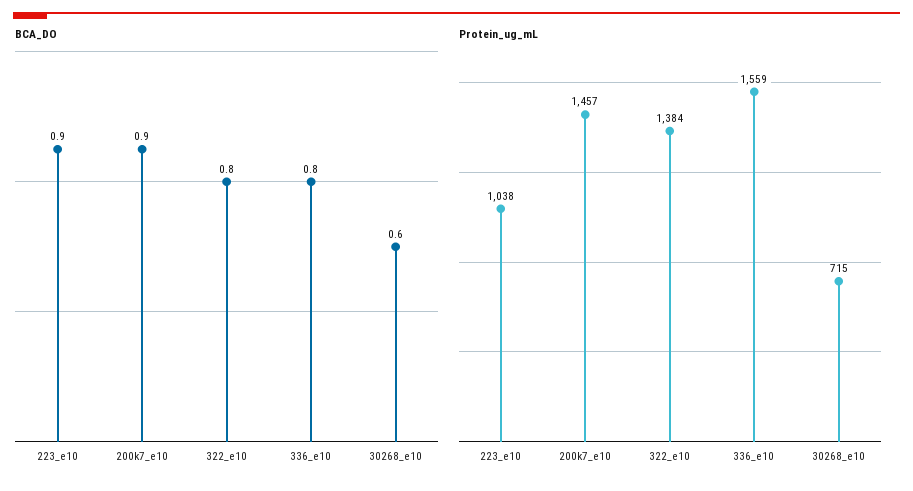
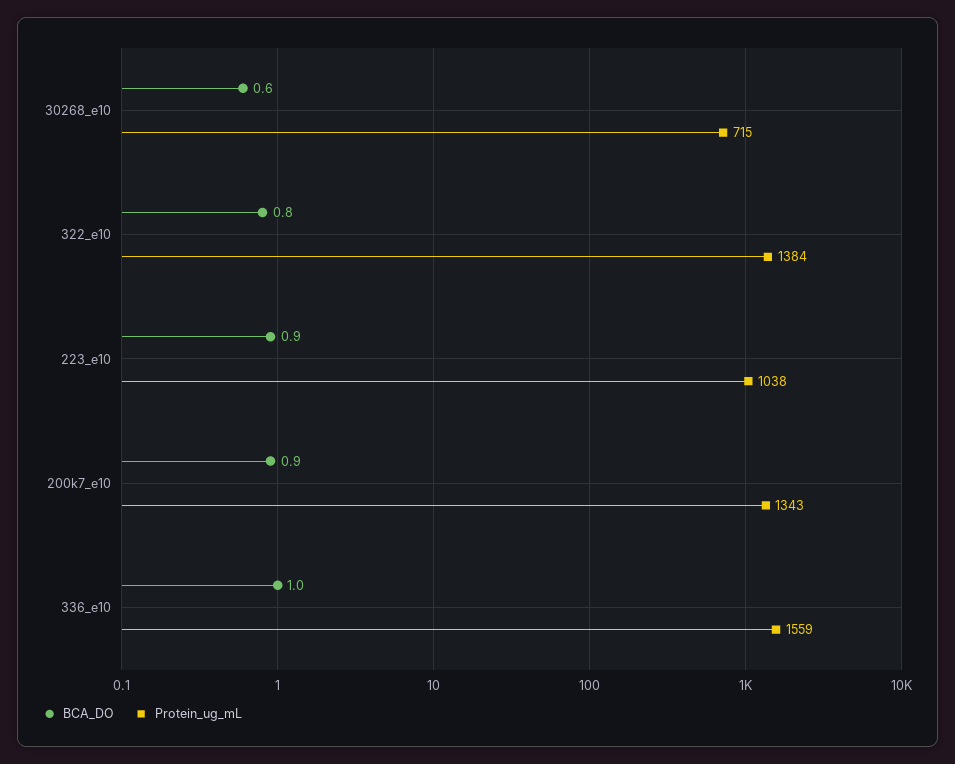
  {
    "BCA_DO": {
      "223_e10": 0.9,
      "200k7_e10": 0.9,
      "322_e10": 0.8,
-     "336_e10": 0.8,
+     "336_e10": 1,
      "30268_e10": 0.6
    },
    "Protein_ug_mL": {
      "223_e10": 1038,
-     "200k7_e10": 1457,
+     "200k7_e10": 1343,
      "322_e10": 1384,
      "336_e10": 1559,
      "30268_e10": 715
    }
  }

